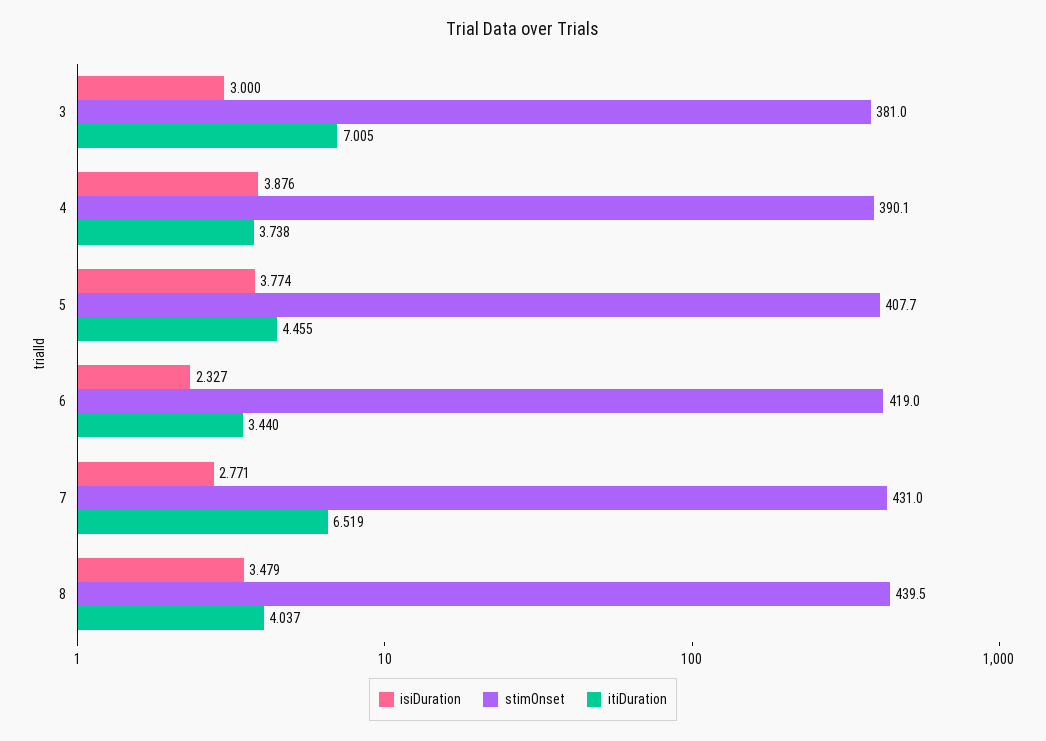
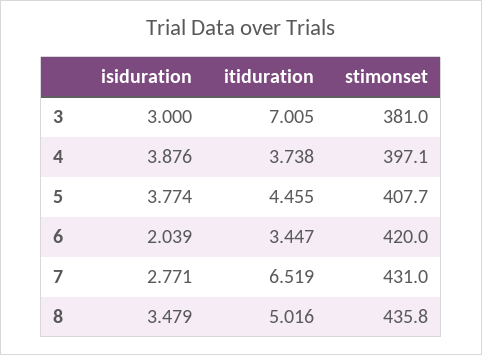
  {
    "isiDuration": {
      "3": 3,
      "4": 3.876,
      "5": 3.774,
-     "6": 2.327,
+     "6": 2.039,
      "7": 2.771,
      "8": 3.479
    },
    "stimOnset": {
      "3": 381,
-     "4": 390.1,
+     "4": 397.1,
      "5": 407.7,
-     "6": 419,
+     "6": 420,
      "7": 431,
-     "8": 439.5
+     "8": 435.8
    },
    "itiDuration": {
      "3": 7.005,
      "4": 3.738,
      "5": 4.455,
-     "6": 3.44,
+     "6": 3.447,
      "7": 6.519,
-     "8": 4.037
+     "8": 5.016
    }
  }

